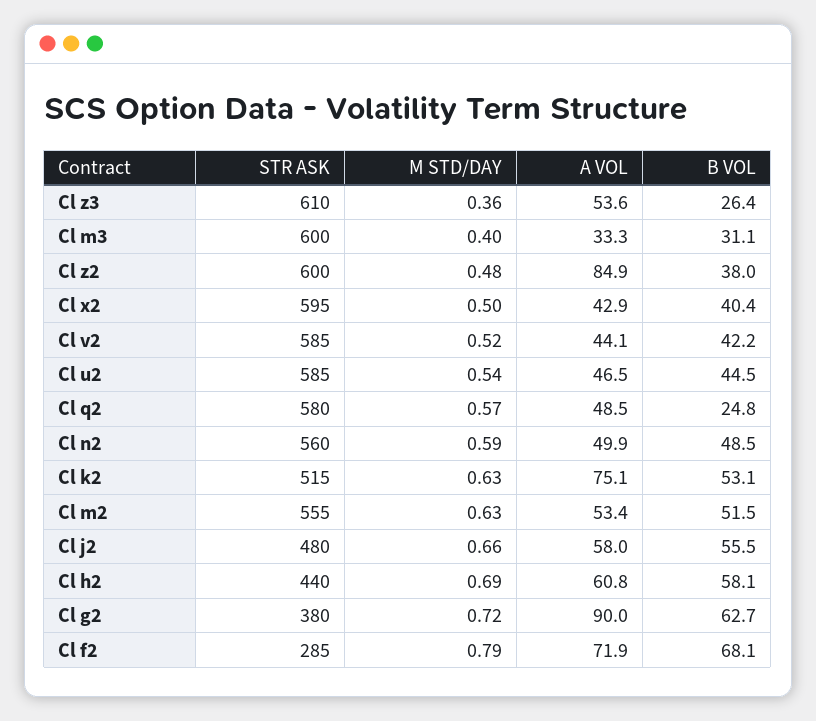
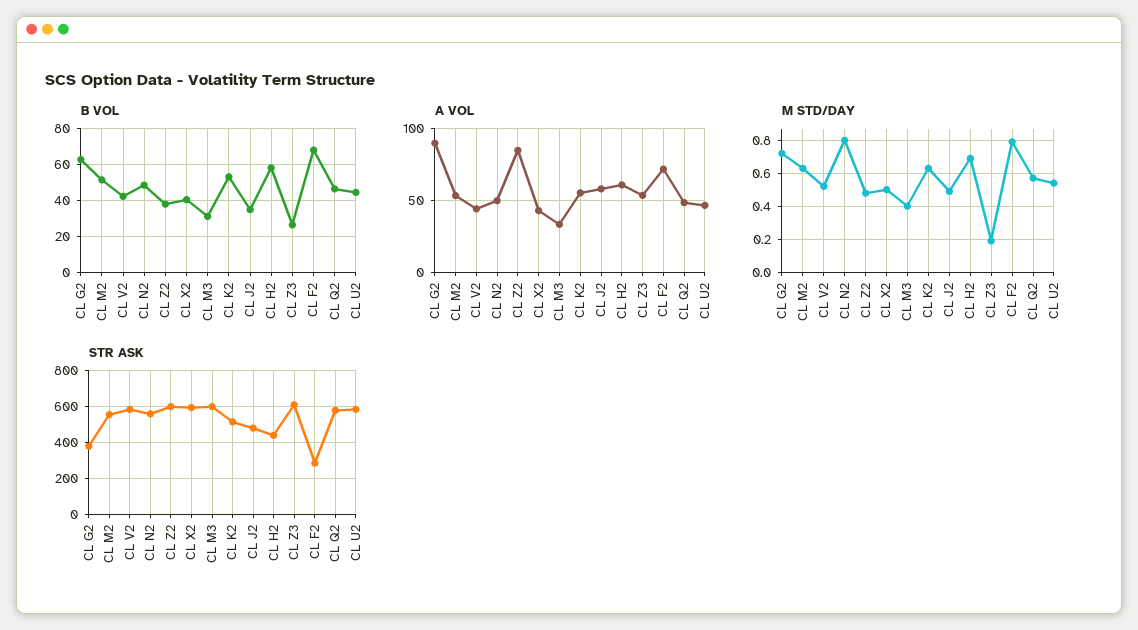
  {
    "STR ASK": {
      "Cl z3": 610,
      "Cl m3": 600,
      "Cl z2": 600,
      "Cl x2": 595,
      "Cl v2": 585,
      "Cl u2": 585,
      "Cl q2": 580,
      "Cl n2": 560,
      "Cl k2": 515,
      "Cl m2": 555,
      "Cl j2": 480,
      "Cl h2": 440,
      "Cl g2": 380,
      "Cl f2": 285
    },
    "M STD/DAY": {
-     "Cl z3": 0.36,
+     "Cl z3": 0.2,
      "Cl m3": 0.4,
      "Cl z2": 0.48,
      "Cl x2": 0.5,
      "Cl v2": 0.52,
      "Cl u2": 0.54,
      "Cl q2": 0.57,
-     "Cl n2": 0.59,
+     "Cl n2": 0.8,
      "Cl k2": 0.63,
      "Cl m2": 0.63,
-     "Cl j2": 0.66,
+     "Cl j2": 0.5,
      "Cl h2": 0.69,
      "Cl g2": 0.72,
      "Cl f2": 0.79
    },
    "A VOL": {
      "Cl z3": 53.6,
      "Cl m3": 33.3,
      "Cl z2": 84.9,
      "Cl x2": 42.9,
      "Cl v2": 44.1,
      "Cl u2": 46.5,
      "Cl q2": 48.5,
      "Cl n2": 49.9,
-     "Cl k2": 75.1,
+     "Cl k2": 55,
      "Cl m2": 53.4,
      "Cl j2": 58,
      "Cl h2": 60.8,
      "Cl g2": 90,
      "Cl f2": 71.9
    },
    "B VOL": {
      "Cl z3": 26.4,
      "Cl m3": 31.1,
      "Cl z2": 38,
      "Cl x2": 40.4,
      "Cl v2": 42.2,
      "Cl u2": 44.5,
-     "Cl q2": 24.8,
+     "Cl q2": 45,
      "Cl n2": 48.5,
      "Cl k2": 53.1,
      "Cl m2": 51.5,
-     "Cl j2": 55.5,
+     "Cl j2": 35,
      "Cl h2": 58.1,
      "Cl g2": 62.7,
      "Cl f2": 68.1
    }
  }

